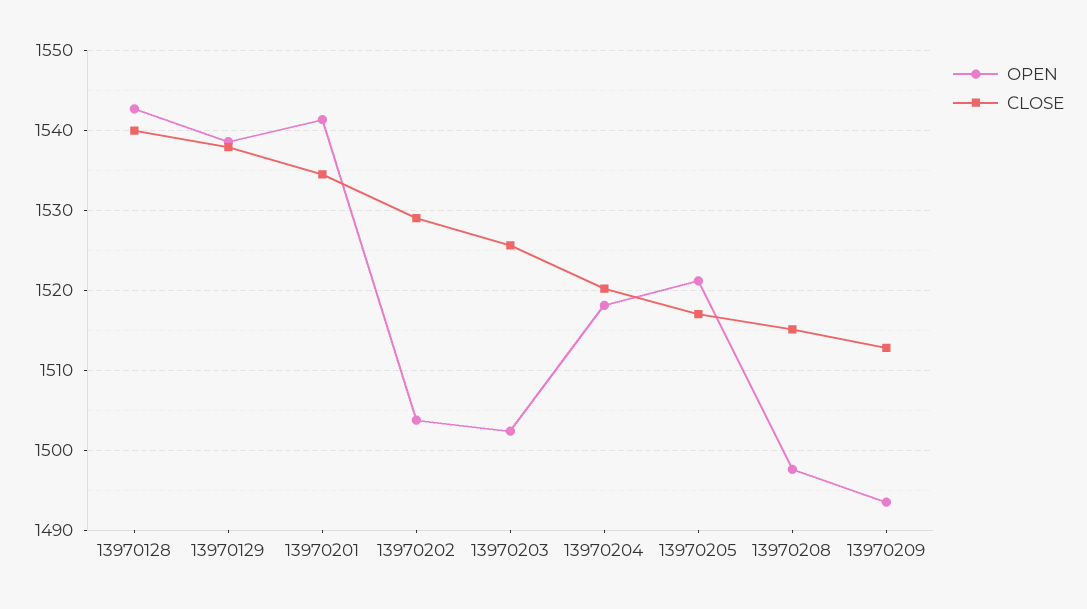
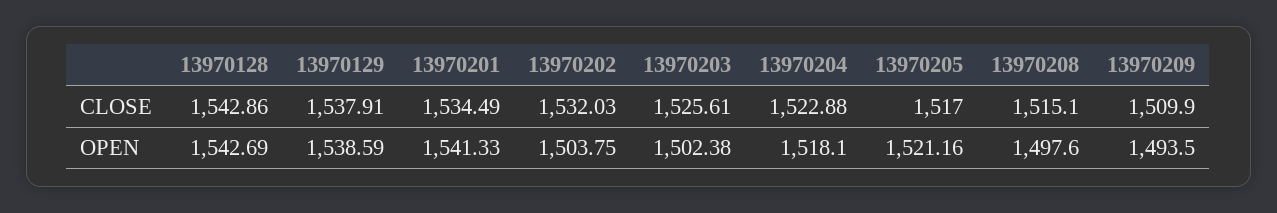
  {
    "OPEN": {
      "13970128": 1542.69,
      "13970129": 1538.59,
      "13970201": 1541.33,
      "13970202": 1503.75,
      "13970203": 1502.38,
      "13970204": 1518.1,
      "13970205": 1521.16,
      "13970208": 1497.6,
      "13970209": 1493.5
    },
    "CLOSE": {
-     "13970128": 1540,
+     "13970128": 1542.86,
      "13970129": 1537.91,
      "13970201": 1534.49,
-     "13970202": 1529,
+     "13970202": 1532.03,
      "13970203": 1525.61,
-     "13970204": 1520,
+     "13970204": 1522.88,
      "13970205": 1517,
      "13970208": 1515.1,
-     "13970209": 1513
+     "13970209": 1509.9
    }
  }

